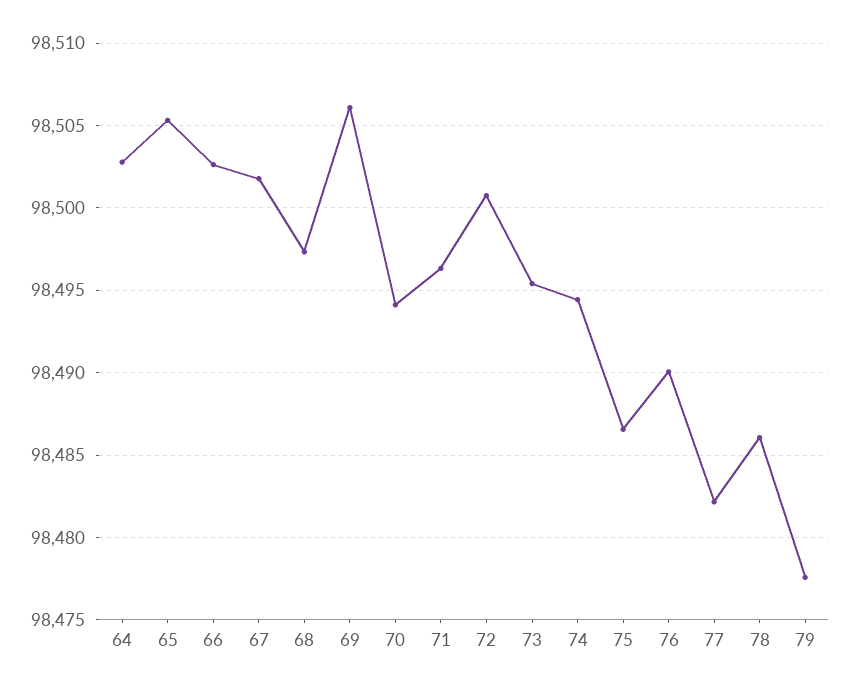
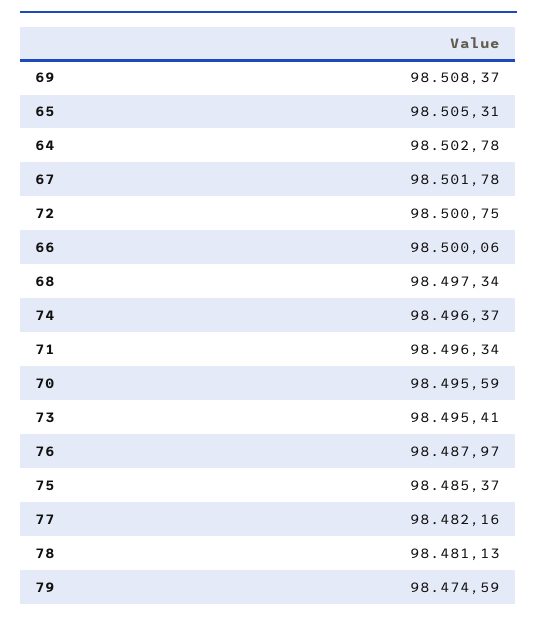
  {
    "64": 98502.78,
    "65": 98505.31,
-   "66": 98502.5,
+   "66": 98500.06,
    "67": 98501.78,
    "68": 98497.34,
-   "69": 98506,
+   "69": 98508.37,
-   "70": 98494,
+   "70": 98495.59,
    "71": 98496.34,
    "72": 98500.75,
    "73": 98495.41,
-   "74": 98494.5,
+   "74": 98496.37,
-   "75": 98486.5,
+   "75": 98485.37,
-   "76": 98490,
+   "76": 98487.97,
    "77": 98482.16,
-   "78": 98486,
+   "78": 98481.13,
-   "79": 98477.5
+   "79": 98474.59
  }

